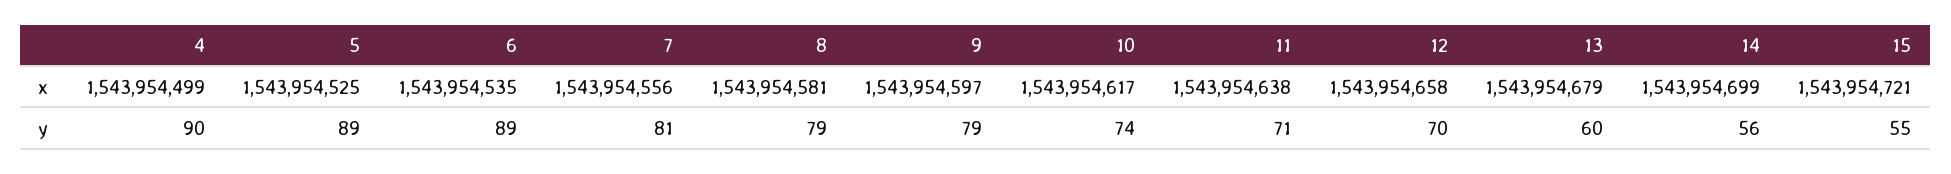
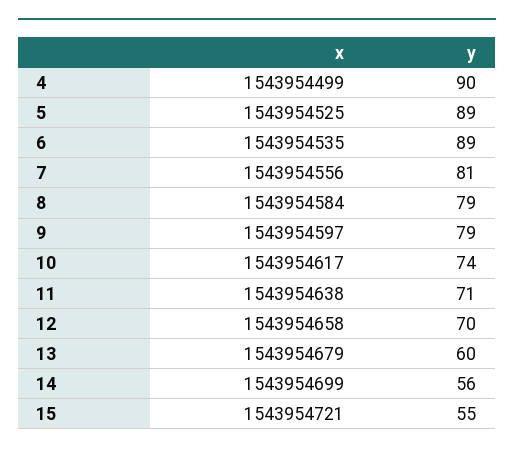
  {
    "4": {
      "x": 1543954499,
      "y": 90
    },
    "5": {
      "x": 1543954525,
      "y": 89
    },
    "6": {
      "x": 1543954535,
      "y": 89
    },
    "7": {
      "x": 1543954556,
      "y": 81
    },
    "8": {
-     "x": 1543954581,
+     "x": 1543954584,
      "y": 79
    },
    "9": {
      "x": 1543954597,
      "y": 79
    },
    "10": {
      "x": 1543954617,
      "y": 74
    },
    "11": {
      "x": 1543954638,
      "y": 71
    },
    "12": {
      "x": 1543954658,
      "y": 70
    },
    "13": {
      "x": 1543954679,
      "y": 60
    },
    "14": {
      "x": 1543954699,
      "y": 56
    },
    "15": {
      "x": 1543954721,
      "y": 55
    }
  }

